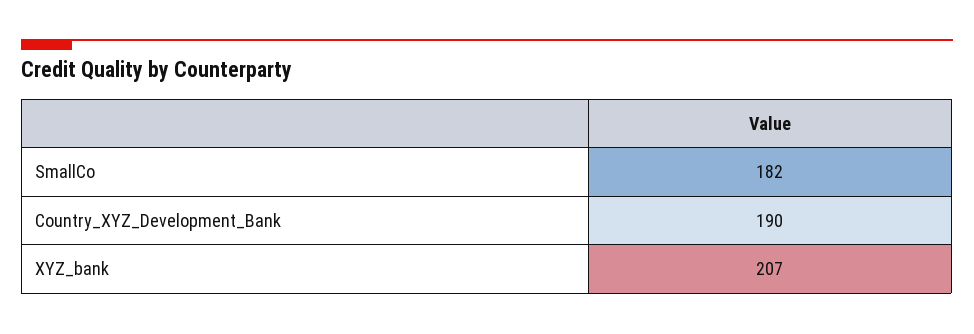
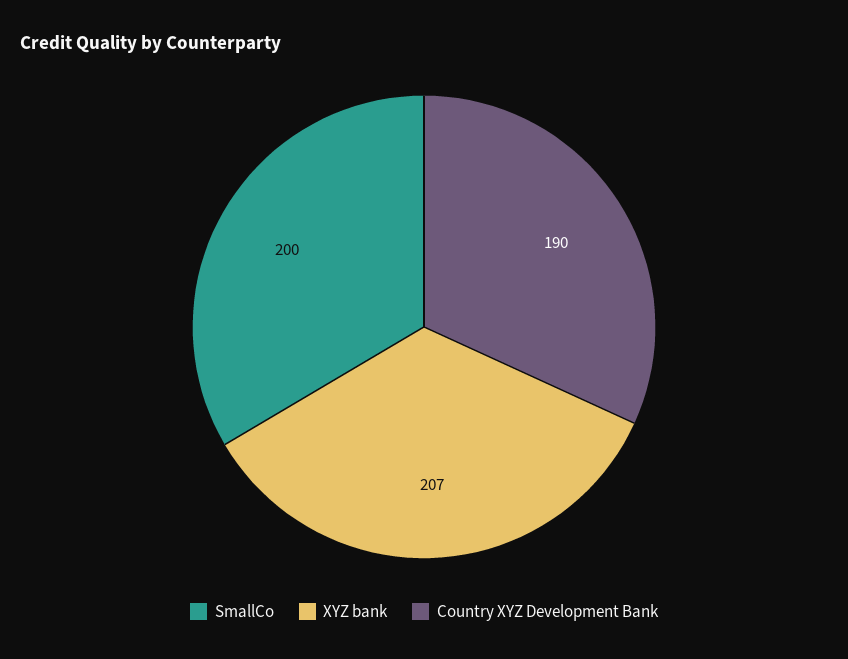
  {
-   "SmallCo": 182,
+   "SmallCo": 200,
    "Country_XYZ_Development_Bank": 190,
    "XYZ_bank": 207
  }

